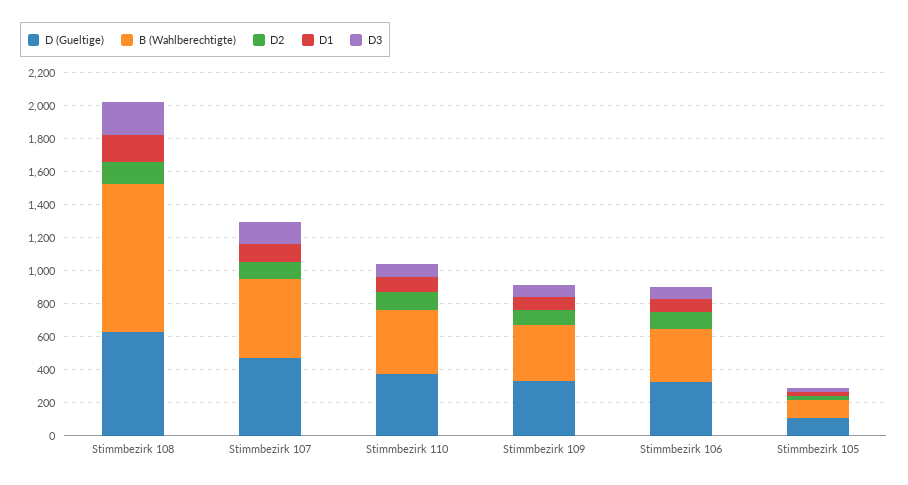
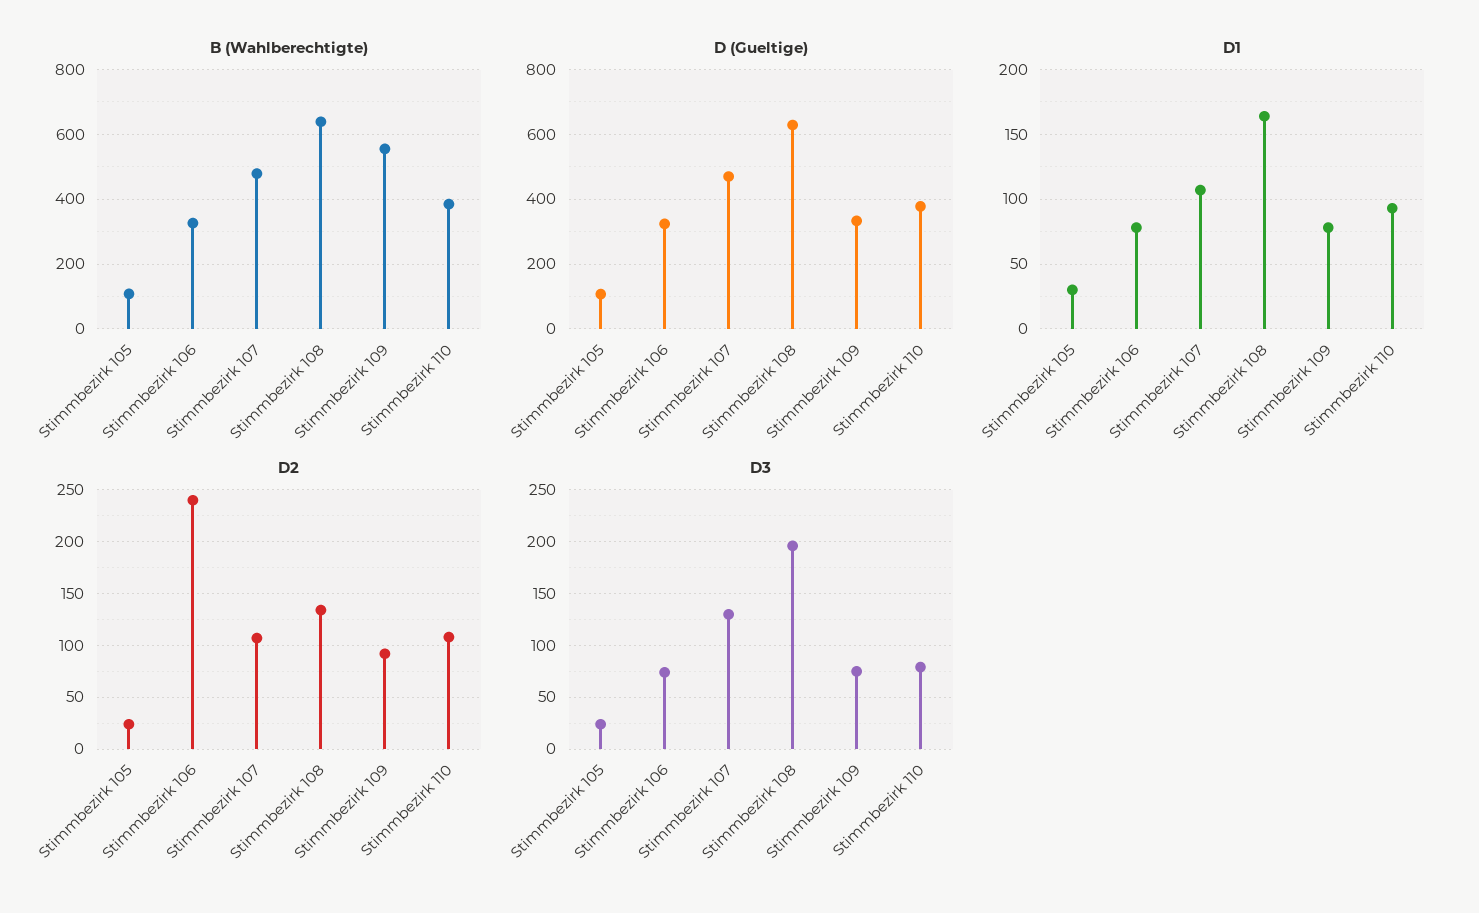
  {
    "D (Gueltige)": {
      "Stimmbezirk 108": 620,
      "Stimmbezirk 107": 480,
      "Stimmbezirk 110": 380,
      "Stimmbezirk 109": 340,
      "Stimmbezirk 106": 320,
      "Stimmbezirk 105": 100
    },
    "B (Wahlberechtigte)": {
-     "Stimmbezirk 108": 900,
+     "Stimmbezirk 108": 640,
      "Stimmbezirk 107": 480,
      "Stimmbezirk 110": 380,
-     "Stimmbezirk 109": 350,
+     "Stimmbezirk 109": 560,
      "Stimmbezirk 106": 320,
      "Stimmbezirk 105": 100
    },
    "D2": {
      "Stimmbezirk 108": 130,
      "Stimmbezirk 107": 110,
      "Stimmbezirk 110": 110,
      "Stimmbezirk 109": 90,
-     "Stimmbezirk 106": 100,
+     "Stimmbezirk 106": 240,
      "Stimmbezirk 105": 20
    },
    "D1": {
      "Stimmbezirk 108": 165,
      "Stimmbezirk 107": 105,
      "Stimmbezirk 110": 95,
      "Stimmbezirk 109": 80,
      "Stimmbezirk 106": 80,
      "Stimmbezirk 105": 30
    },
    "D3": {
      "Stimmbezirk 108": 200,
      "Stimmbezirk 107": 130,
      "Stimmbezirk 110": 80,
      "Stimmbezirk 109": 80,
      "Stimmbezirk 106": 70,
      "Stimmbezirk 105": 20
    }
  }

